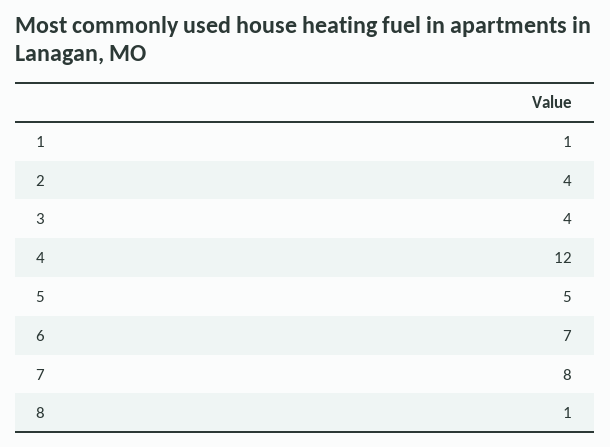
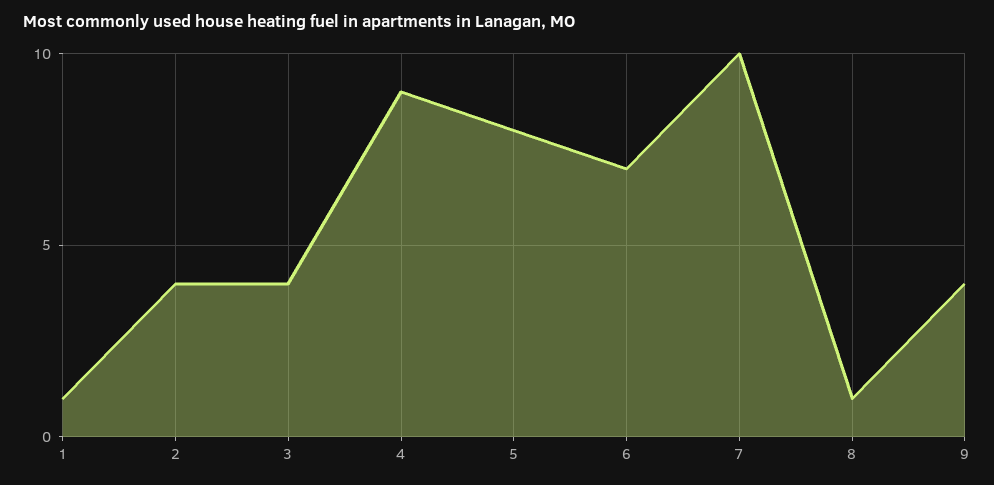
  {
    "1": 1,
    "2": 4,
    "3": 4,
-   "4": 12,
+   "4": 9,
-   "5": 5,
+   "5": 8,
    "6": 7,
-   "7": 8,
+   "7": 10,
-   "8": 1
+   "8": 1,
+   "9": 4
  }

